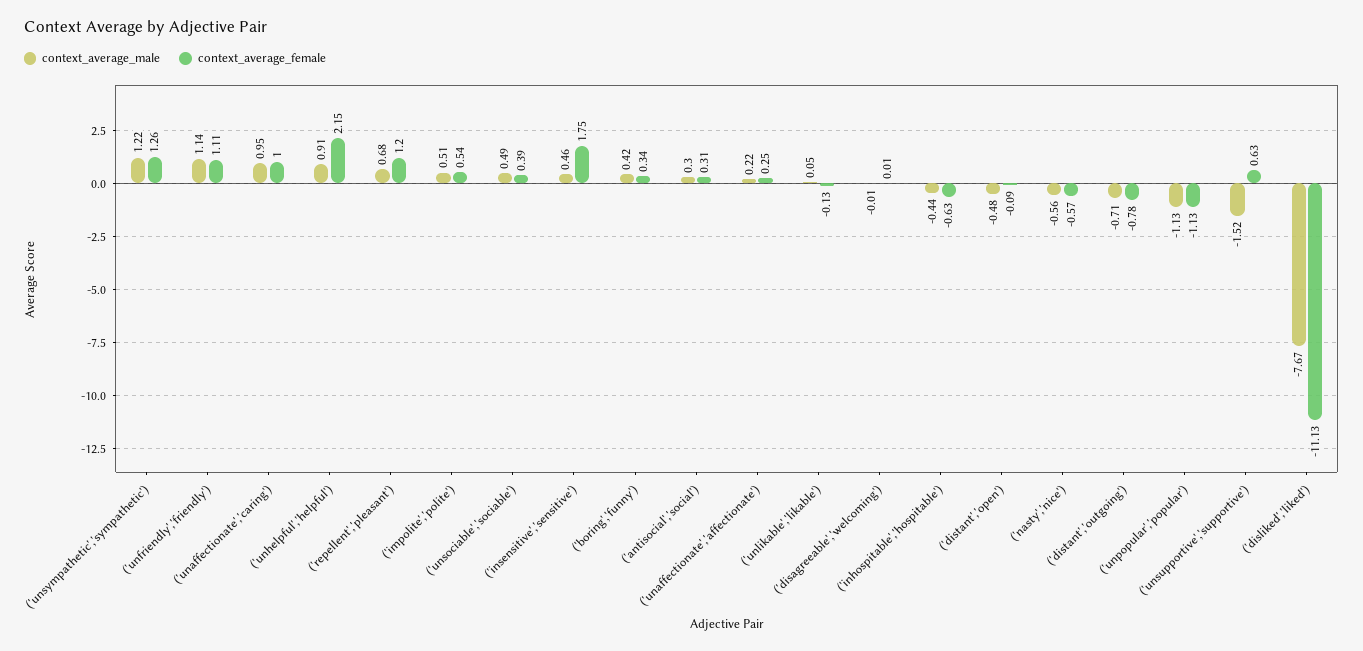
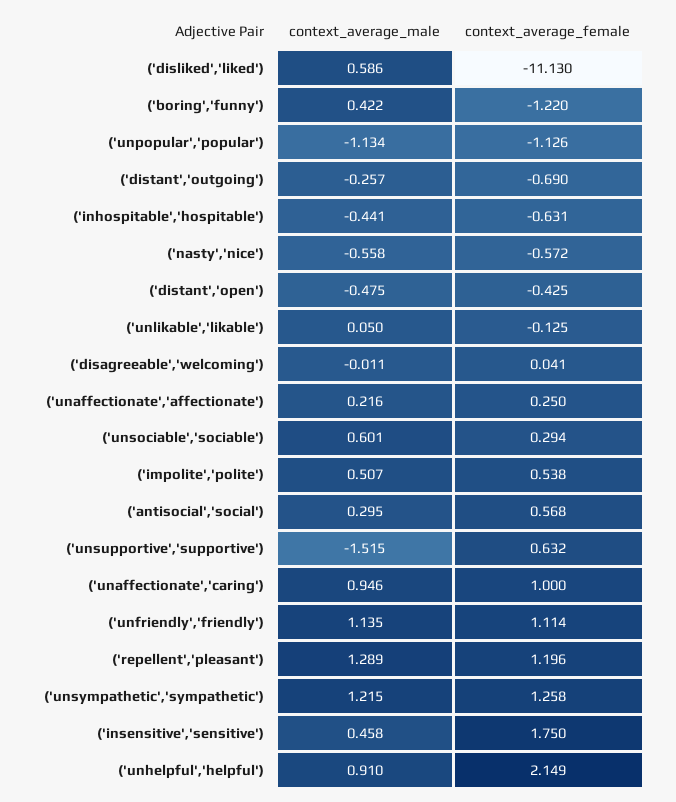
  {
    "context_average_male": {
      "('unsympathetic','sympathetic')": 1.215,
      "('unfriendly','friendly')": 1.135,
      "('unaffectionate','caring')": 0.946,
      "('unhelpful','helpful')": 0.91,
-     "('repellent','pleasant')": 0.68,
+     "('repellent','pleasant')": 1.289,
      "('impolite','polite')": 0.507,
-     "('unsociable','sociable')": 0.49,
+     "('unsociable','sociable')": 0.601,
      "('insensitive','sensitive')": 0.458,
      "('boring','funny')": 0.422,
      "('antisocial','social')": 0.295,
      "('unaffectionate','affectionate')": 0.216,
      "('unlikable','likable')": 0.05,
      "('disagreeable','welcoming')": -0.011,
      "('inhospitable','hospitable')": -0.441,
      "('distant','open')": -0.475,
      "('nasty','nice')": -0.558,
-     "('distant','outgoing')": -0.71,
+     "('distant','outgoing')": -0.257,
      "('unpopular','popular')": -1.134,
      "('unsupportive','supportive')": -1.515,
-     "('disliked','liked')": -7.67
+     "('disliked','liked')": 0.586
    },
    "context_average_female": {
      "('unsympathetic','sympathetic')": 1.258,
      "('unfriendly','friendly')": 1.114,
      "('unaffectionate','caring')": 1,
      "('unhelpful','helpful')": 2.149,
      "('repellent','pleasant')": 1.196,
      "('impolite','polite')": 0.538,
-     "('unsociable','sociable')": 0.39,
+     "('unsociable','sociable')": 0.294,
      "('insensitive','sensitive')": 1.75,
-     "('boring','funny')": 0.34,
+     "('boring','funny')": -1.22,
-     "('antisocial','social')": 0.31,
+     "('antisocial','social')": 0.568,
      "('unaffectionate','affectionate')": 0.25,
      "('unlikable','likable')": -0.125,
-     "('disagreeable','welcoming')": 0.01,
+     "('disagreeable','welcoming')": 0.041,
      "('inhospitable','hospitable')": -0.631,
-     "('distant','open')": -0.09,
+     "('distant','open')": -0.425,
      "('nasty','nice')": -0.572,
-     "('distant','outgoing')": -0.78,
+     "('distant','outgoing')": -0.69,
      "('unpopular','popular')": -1.126,
      "('unsupportive','supportive')": 0.632,
      "('disliked','liked')": -11.13
    }
  }

